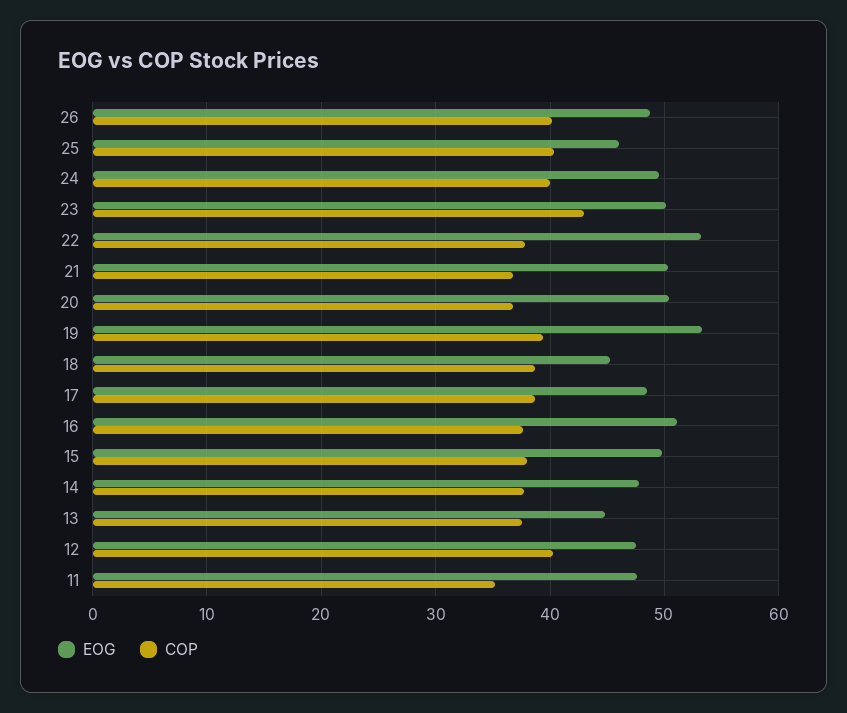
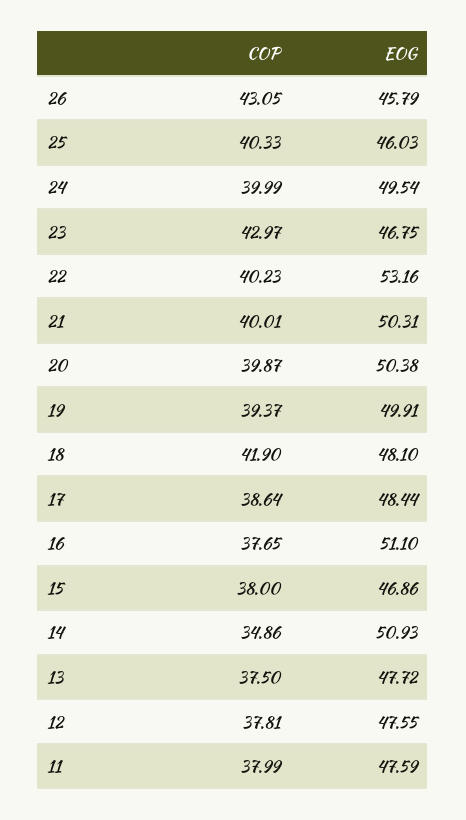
  {
    "EOG": {
-     "26": 49,
+     "26": 45.79,
      "25": 46.03,
      "24": 49.54,
-     "23": 50,
+     "23": 46.75,
      "22": 53.16,
      "21": 50.31,
      "20": 50.38,
-     "19": 53,
+     "19": 49.91,
-     "18": 45,
+     "18": 48.1,
      "17": 48.44,
      "16": 51.1,
-     "15": 50,
+     "15": 46.86,
-     "14": 48,
+     "14": 50.93,
-     "13": 45,
+     "13": 47.72,
      "12": 47.55,
      "11": 47.59
    },
    "COP": {
-     "26": 40,
+     "26": 43.05,
      "25": 40.33,
      "24": 39.99,
      "23": 42.97,
-     "22": 38,
+     "22": 40.23,
-     "21": 37,
+     "21": 40.01,
-     "20": 37,
+     "20": 39.87,
      "19": 39.37,
-     "18": 39,
+     "18": 41.9,
      "17": 38.64,
      "16": 37.65,
      "15": 38,
-     "14": 38,
+     "14": 34.86,
      "13": 37.5,
-     "12": 40,
+     "12": 37.81,
-     "11": 35
+     "11": 37.99
    }
  }

